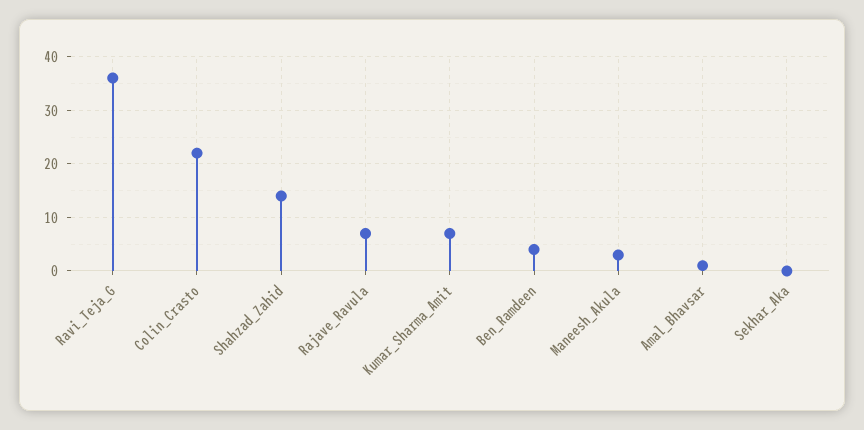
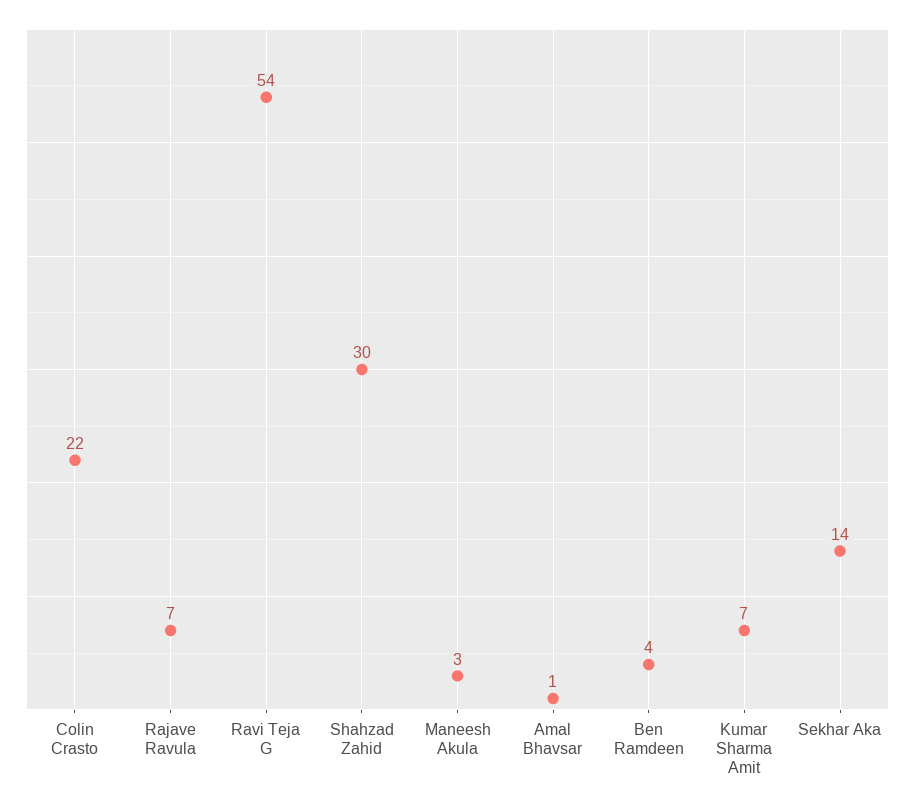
  {
-   "Ravi_Teja_G": 35,
+   "Ravi_Teja_G": 54,
    "Colin_Crasto": 22,
-   "Shahzad_Zahid": 15,
+   "Shahzad_Zahid": 30,
    "Rajave_Ravula": 7,
    "Kumar_Sharma_Amit": 7,
    "Ben_Ramdeen": 4,
    "Maneesh_Akula": 3,
    "Amal_Bhavsar": 1,
-   "Sekhar_Aka": 0
+   "Sekhar_Aka": 14
  }

